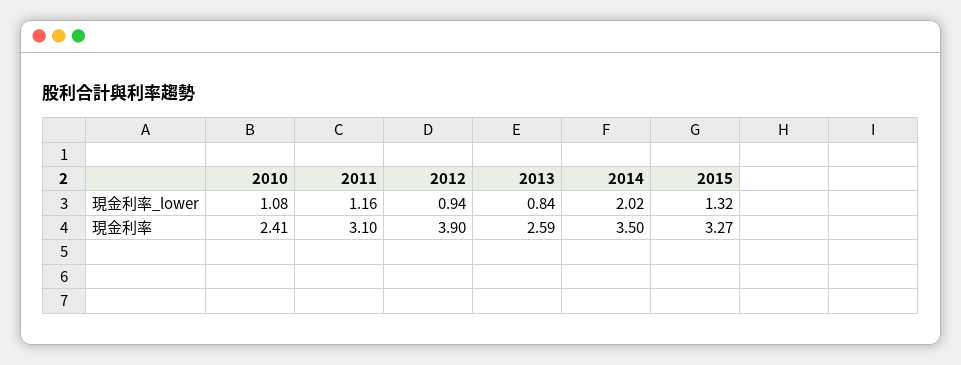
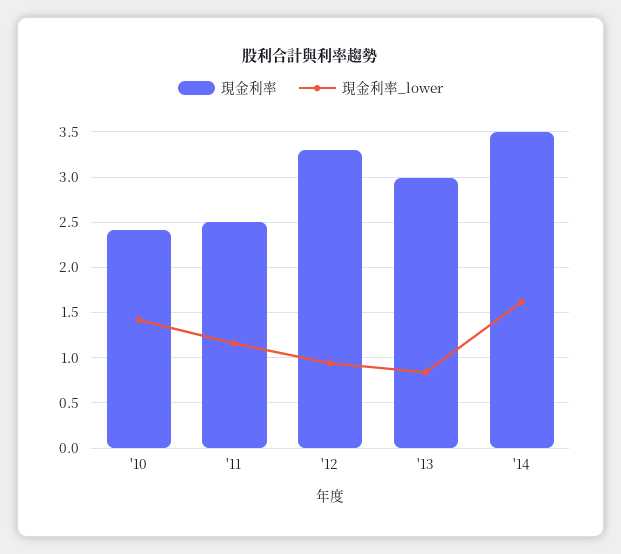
  {
    "現金利率_lower": {
-     "2010": 1.08,
+     "2010": 1.4,
      "2011": 1.16,
      "2012": 0.94,
      "2013": 0.84,
-     "2014": 2.02,
+     "2014": 1.6
-     "2015": 1.32
    },
    "現金利率": {
      "2010": 2.41,
-     "2011": 3.1,
+     "2011": 2.5,
-     "2012": 3.9,
+     "2012": 3.3,
-     "2013": 2.59,
+     "2013": 3,
-     "2014": 3.5,
+     "2014": 3.5
-     "2015": 3.27
    }
  }

